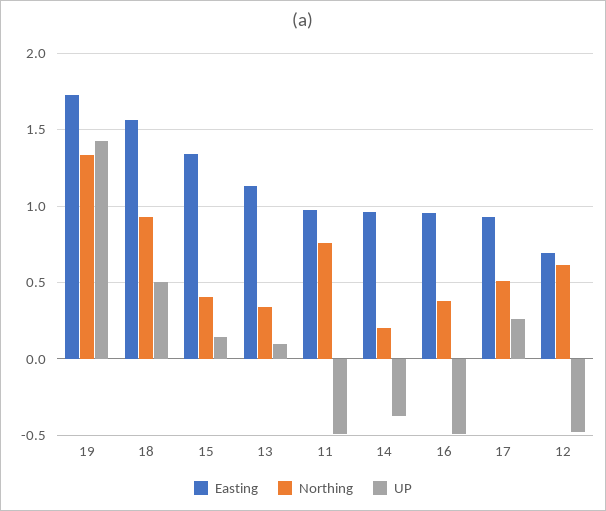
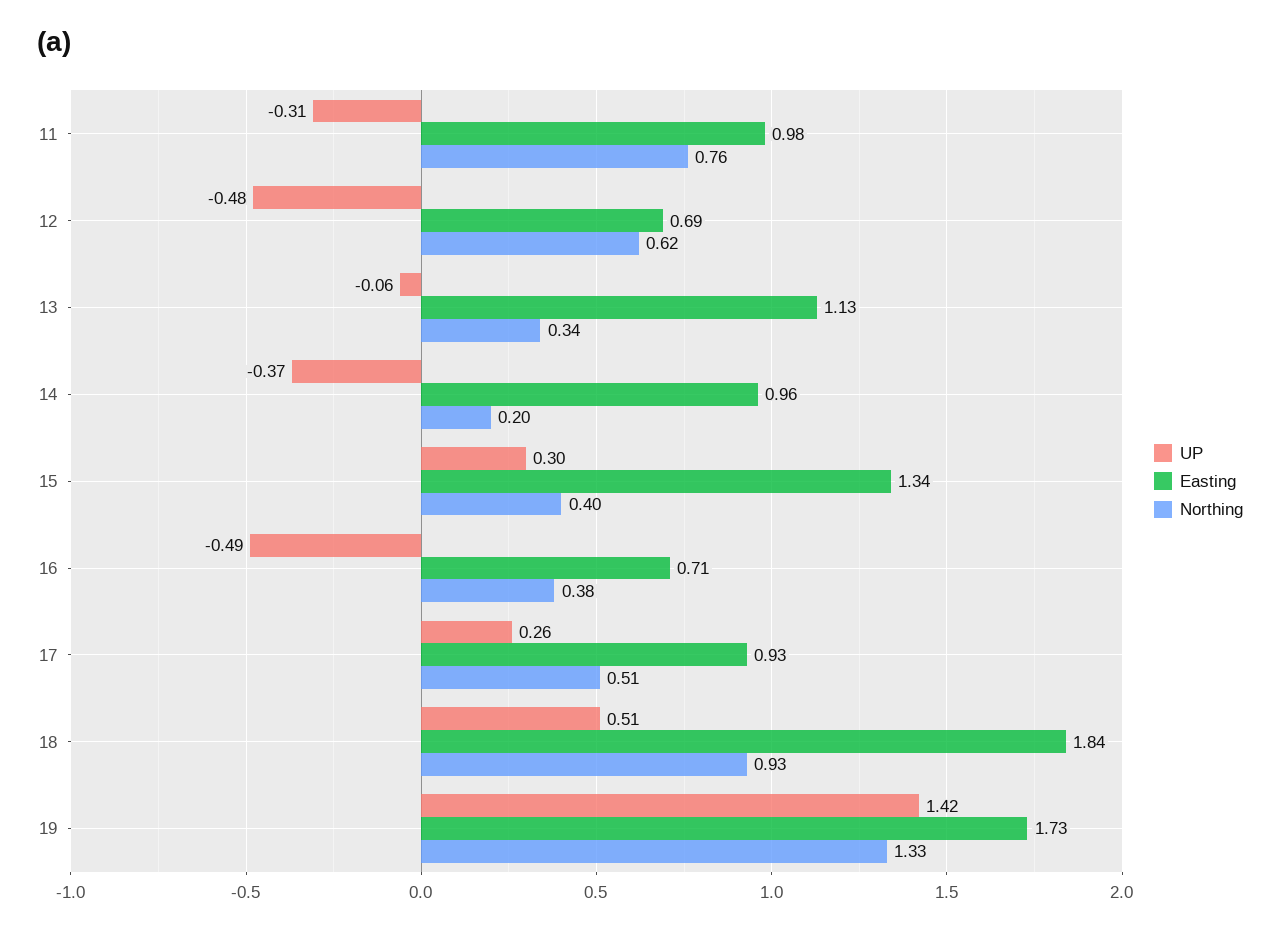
  {
    "Easting": {
      "19": 1.73,
-     "18": 1.55,
+     "18": 1.84,
      "15": 1.34,
      "13": 1.13,
      "11": 0.98,
      "14": 0.96,
-     "16": 0.95,
+     "16": 0.71,
      "17": 0.93,
      "12": 0.69
    },
    "Northing": {
      "19": 1.33,
      "18": 0.93,
      "15": 0.4,
      "13": 0.34,
      "11": 0.76,
      "14": 0.2,
      "16": 0.38,
      "17": 0.51,
      "12": 0.62
    },
    "UP": {
      "19": 1.42,
      "18": 0.51,
-     "15": 0.15,
+     "15": 0.3,
-     "13": 0.1,
+     "13": -0.06,
-     "11": -0.5,
+     "11": -0.31,
      "14": -0.37,
      "16": -0.49,
      "17": 0.26,
      "12": -0.48
    }
  }

